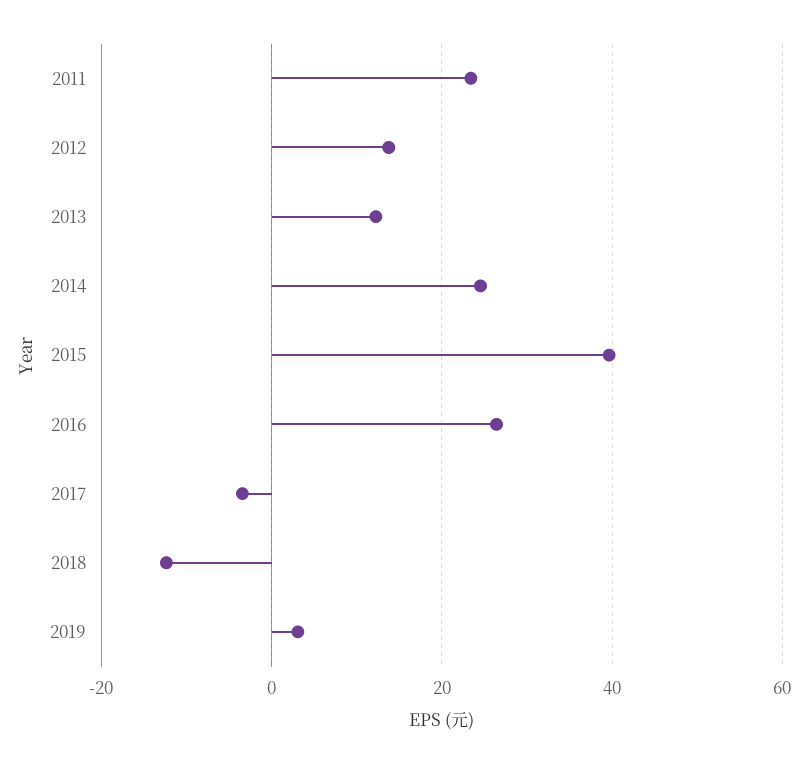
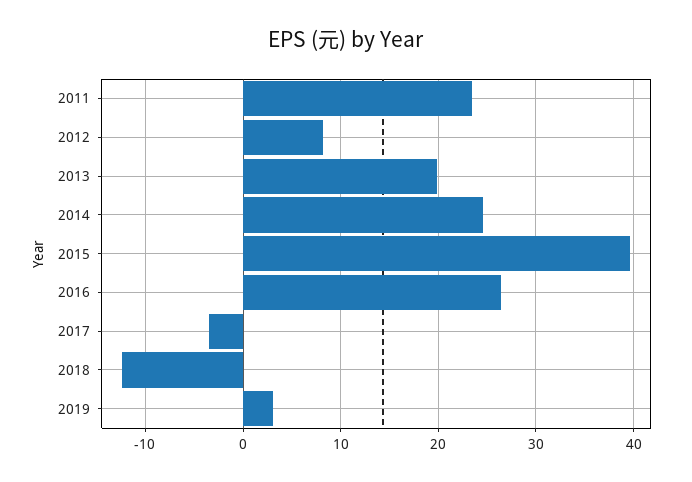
  {
    "2011": 23,
-   "2012": 14,
+   "2012": 8,
-   "2013": 12,
+   "2013": 20,
    "2014": 25,
    "2015": 40,
    "2016": 26,
    "2017": -3,
    "2018": -12,
    "2019": 3
  }

